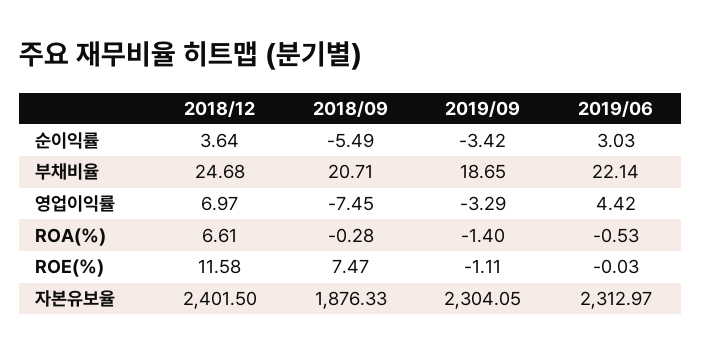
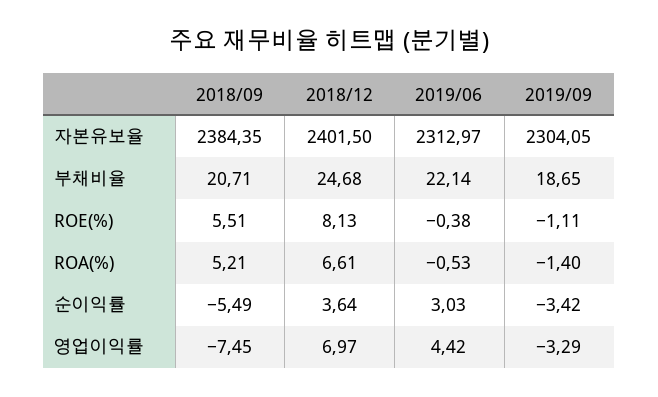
  {
    "2018/12": {
      "순이익률": 3.64,
      "부채비율": 24.68,
      "영업이익률": 6.97,
      "ROA(%)": 6.61,
-     "ROE(%)": 11.58,
+     "ROE(%)": 8.13,
      "자본유보율": 2401.5
    },
    "2018/09": {
      "순이익률": -5.49,
      "부채비율": 20.71,
      "영업이익률": -7.45,
-     "ROA(%)": -0.28,
+     "ROA(%)": 5.21,
-     "ROE(%)": 7.47,
+     "ROE(%)": 5.51,
-     "자본유보율": 1876.33
+     "자본유보율": 2384.35
    },
    "2019/09": {
      "순이익률": -3.42,
      "부채비율": 18.65,
      "영업이익률": -3.29,
      "ROA(%)": -1.4,
      "ROE(%)": -1.11,
      "자본유보율": 2304.05
    },
    "2019/06": {
      "순이익률": 3.03,
      "부채비율": 22.14,
      "영업이익률": 4.42,
      "ROA(%)": -0.53,
-     "ROE(%)": -0.03,
+     "ROE(%)": -0.38,
      "자본유보율": 2312.97
    }
  }

